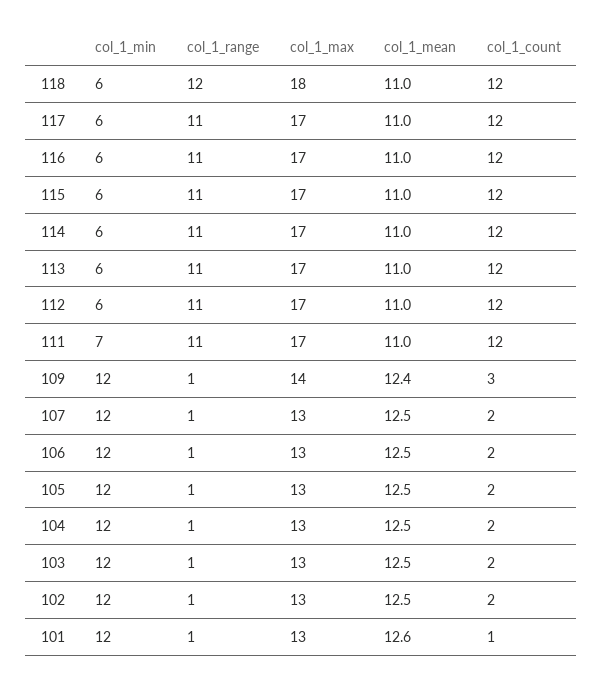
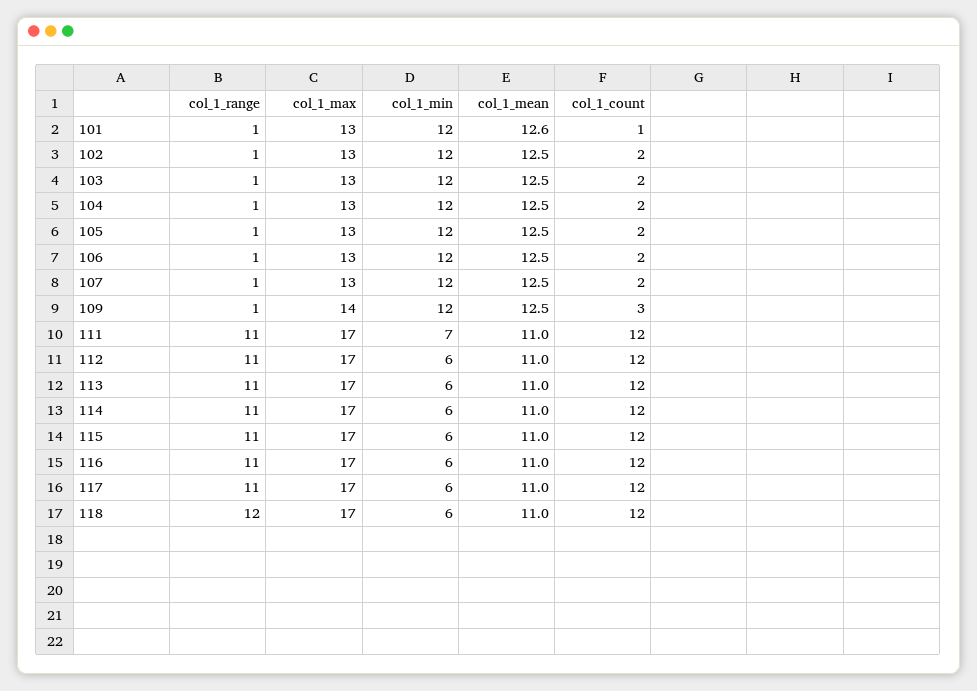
  {
    "col_1_min": {
      "118": 6,
      "117": 6,
      "116": 6,
      "115": 6,
      "114": 6,
      "113": 6,
      "112": 6,
      "111": 7,
      "109": 12,
      "107": 12,
      "106": 12,
      "105": 12,
      "104": 12,
      "103": 12,
      "102": 12,
      "101": 12
    },
    "col_1_range": {
      "118": 12,
      "117": 11,
      "116": 11,
      "115": 11,
      "114": 11,
      "113": 11,
      "112": 11,
      "111": 11,
      "109": 1,
      "107": 1,
      "106": 1,
      "105": 1,
      "104": 1,
      "103": 1,
      "102": 1,
      "101": 1
    },
    "col_1_max": {
-     "118": 18,
+     "118": 17,
      "117": 17,
      "116": 17,
      "115": 17,
      "114": 17,
      "113": 17,
      "112": 17,
      "111": 17,
      "109": 14,
      "107": 13,
      "106": 13,
      "105": 13,
      "104": 13,
      "103": 13,
      "102": 13,
      "101": 13
    },
    "col_1_mean": {
      "118": 11,
      "117": 11,
      "116": 11,
      "115": 11,
      "114": 11,
      "113": 11,
      "112": 11,
      "111": 11,
-     "109": 12.4,
+     "109": 12.5,
      "107": 12.5,
      "106": 12.5,
      "105": 12.5,
      "104": 12.5,
      "103": 12.5,
      "102": 12.5,
      "101": 12.6
    },
    "col_1_count": {
      "118": 12,
      "117": 12,
      "116": 12,
      "115": 12,
      "114": 12,
      "113": 12,
      "112": 12,
      "111": 12,
      "109": 3,
      "107": 2,
      "106": 2,
      "105": 2,
      "104": 2,
      "103": 2,
      "102": 2,
      "101": 1
    }
  }

